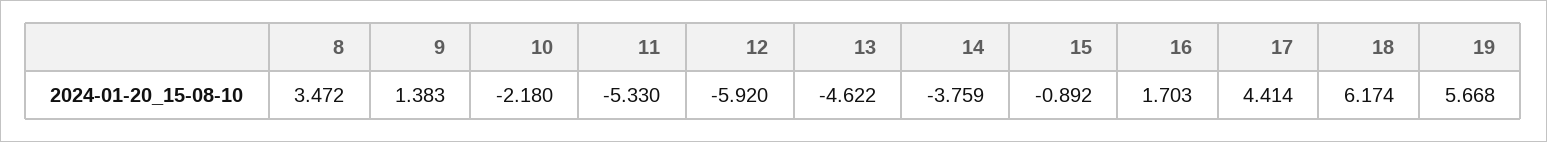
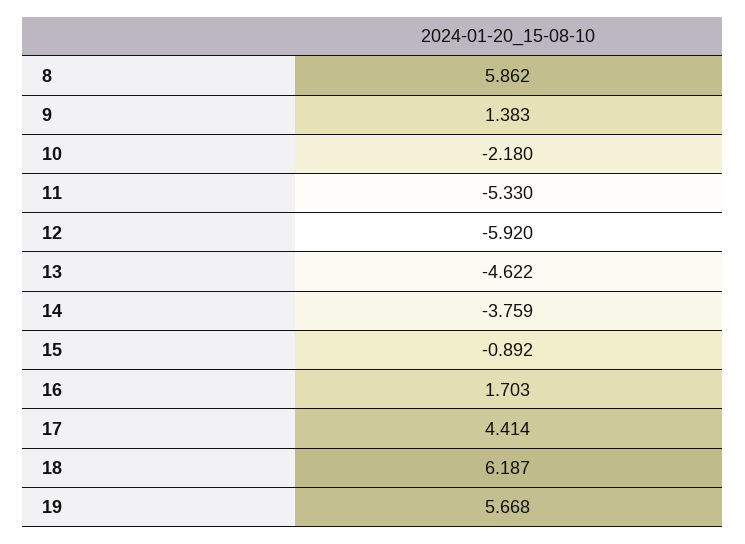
  {
-   "8": 3.472,
+   "8": 5.862,
    "9": 1.383,
    "10": -2.18,
    "11": -5.33,
    "12": -5.92,
    "13": -4.622,
    "14": -3.759,
    "15": -0.892,
    "16": 1.703,
    "17": 4.414,
-   "18": 6.174,
+   "18": 6.187,
    "19": 5.668
  }

